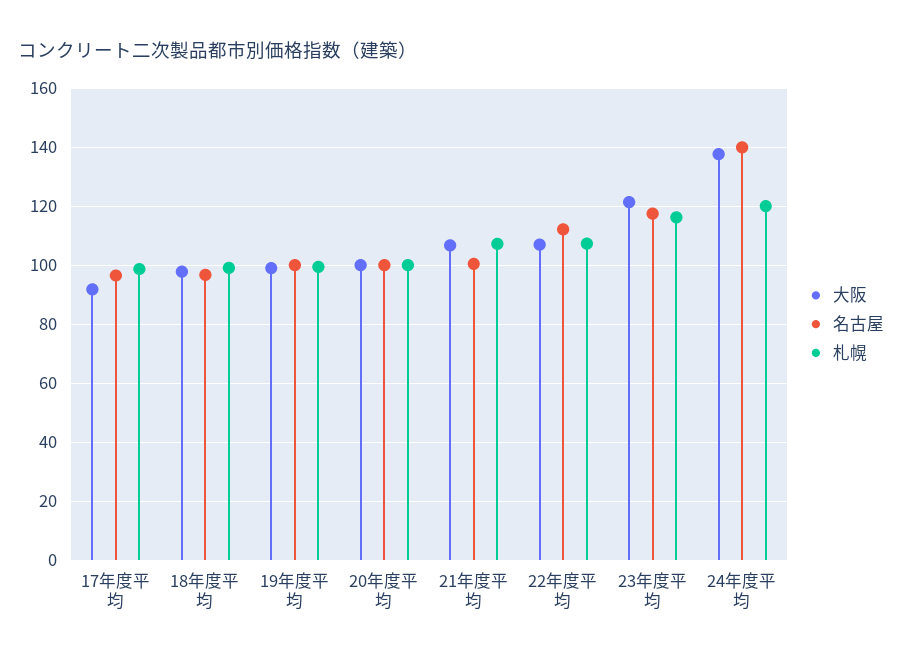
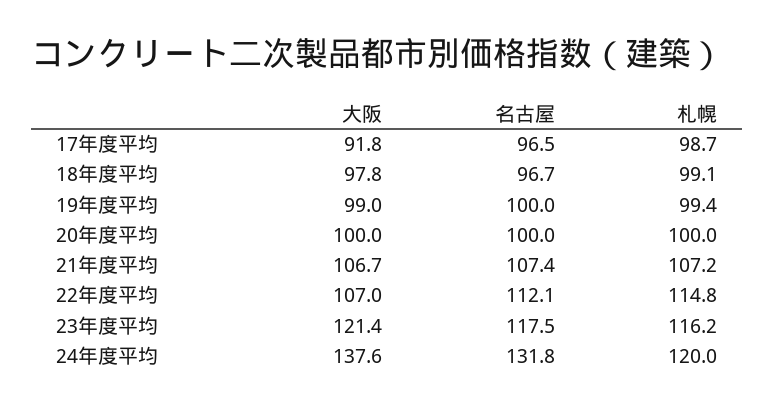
  {
    "大阪": {
      "17年度平均": 91.8,
      "18年度平均": 97.8,
      "19年度平均": 99,
      "20年度平均": 100,
      "21年度平均": 106.7,
      "22年度平均": 107,
      "23年度平均": 121.4,
      "24年度平均": 137.6
    },
    "名古屋": {
      "17年度平均": 96.5,
      "18年度平均": 96.7,
      "19年度平均": 100,
      "20年度平均": 100,
-     "21年度平均": 100,
+     "21年度平均": 107.4,
      "22年度平均": 112.1,
      "23年度平均": 117.5,
-     "24年度平均": 140
+     "24年度平均": 131.8
    },
    "札幌": {
      "17年度平均": 98.7,
      "18年度平均": 99.1,
      "19年度平均": 99.4,
      "20年度平均": 100,
      "21年度平均": 107.2,
-     "22年度平均": 107.5,
+     "22年度平均": 114.8,
      "23年度平均": 116.2,
      "24年度平均": 120
    }
  }

